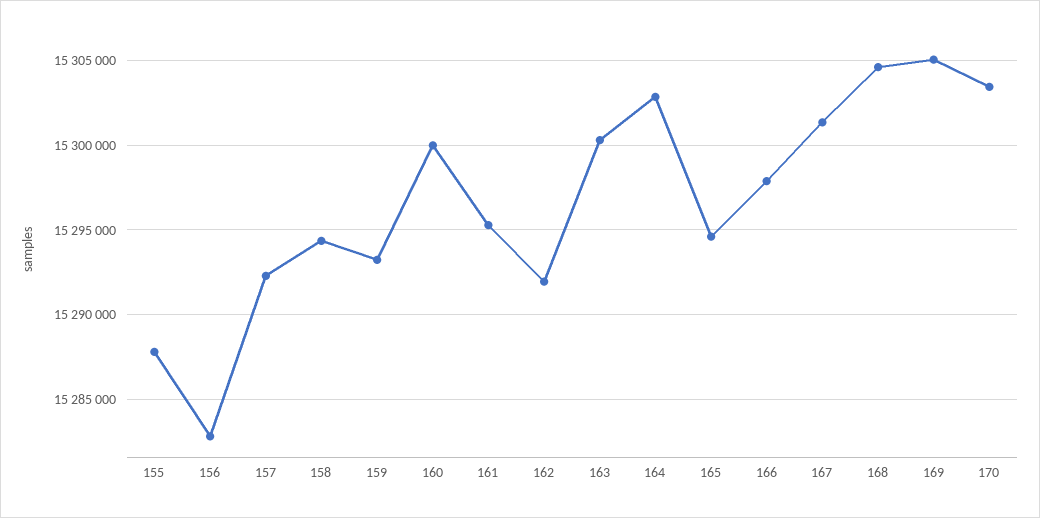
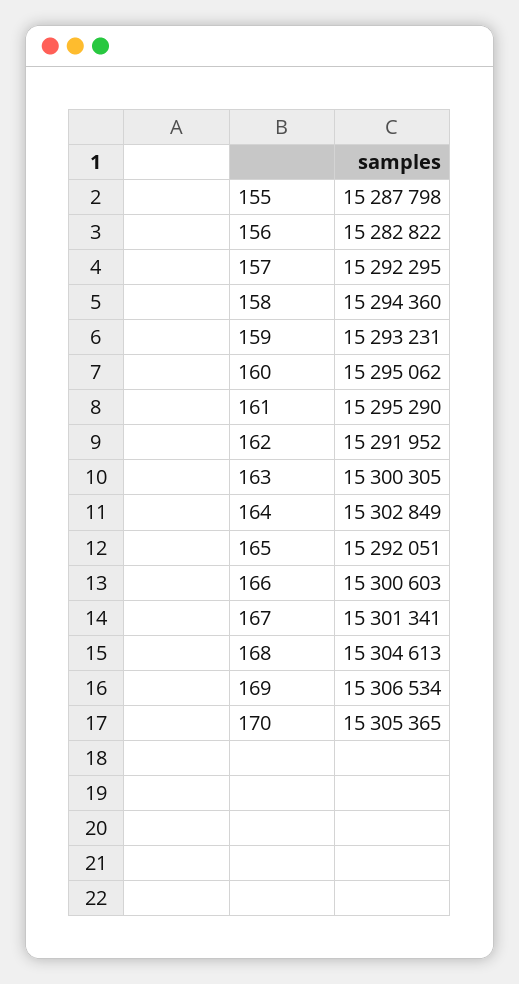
  {
    "155": 15287798,
    "156": 15282822,
    "157": 15292295,
    "158": 15294360,
    "159": 15293231,
-   "160": 15300000,
+   "160": 15295062,
    "161": 15295290,
    "162": 15291952,
    "163": 15300305,
    "164": 15302849,
-   "165": 15294500,
+   "165": 15292051,
-   "166": 15298000,
+   "166": 15300603,
    "167": 15301341,
    "168": 15304613,
-   "169": 15305000,
+   "169": 15306534,
-   "170": 15303500
+   "170": 15305365
  }

